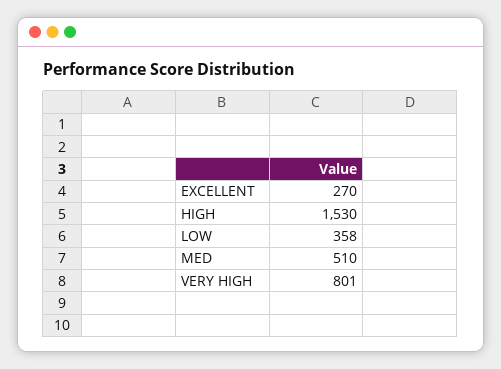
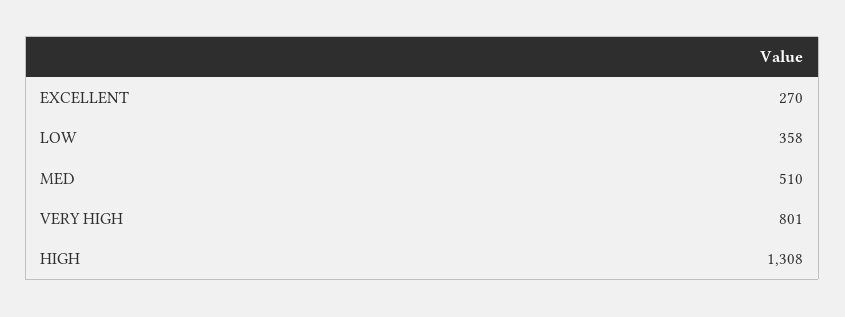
  {
    "EXCELLENT": 270,
-   "HIGH": 1530,
+   "HIGH": 1308,
    "LOW": 358,
    "MED": 510,
    "VERY HIGH": 801
  }

